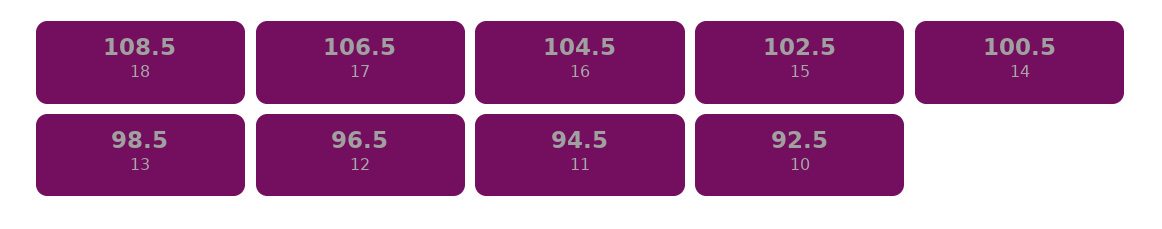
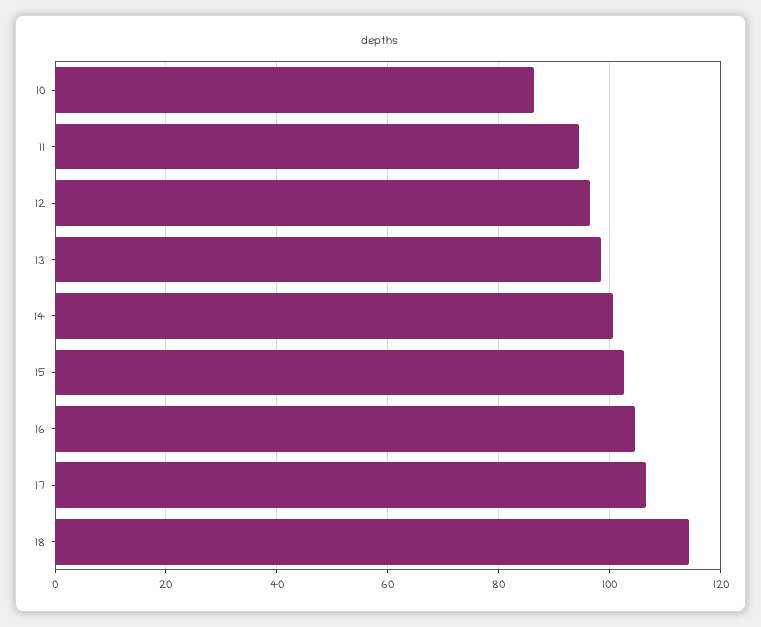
  {
-   "18": 108.5,
+   "18": 114,
    "17": 106.5,
    "16": 104.5,
    "15": 102.5,
    "14": 100.5,
    "13": 98.5,
    "12": 96.5,
    "11": 94.5,
-   "10": 92.5
+   "10": 86
  }

